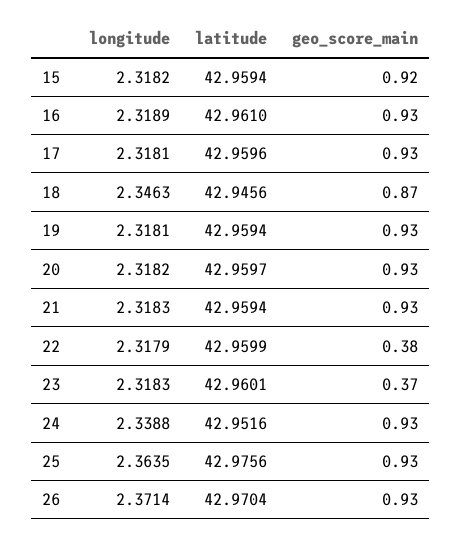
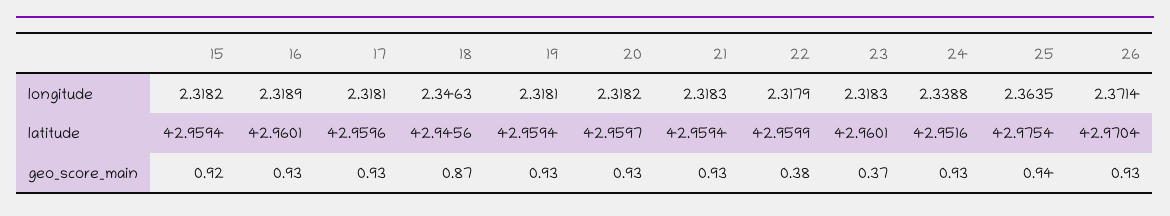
  {
    "longitude": {
      "15": 2.3182,
      "16": 2.3189,
      "17": 2.3181,
      "18": 2.3463,
      "19": 2.3181,
      "20": 2.3182,
      "21": 2.3183,
      "22": 2.3179,
      "23": 2.3183,
      "24": 2.3388,
      "25": 2.3635,
      "26": 2.3714
    },
    "latitude": {
      "15": 42.9594,
-     "16": 42.961,
+     "16": 42.9601,
      "17": 42.9596,
      "18": 42.9456,
      "19": 42.9594,
      "20": 42.9597,
      "21": 42.9594,
      "22": 42.9599,
      "23": 42.9601,
      "24": 42.9516,
-     "25": 42.9756,
+     "25": 42.9754,
      "26": 42.9704
    },
    "geo_score_main": {
      "15": 0.92,
      "16": 0.93,
      "17": 0.93,
      "18": 0.87,
      "19": 0.93,
      "20": 0.93,
      "21": 0.93,
      "22": 0.38,
      "23": 0.37,
      "24": 0.93,
-     "25": 0.93,
+     "25": 0.94,
      "26": 0.93
    }
  }

